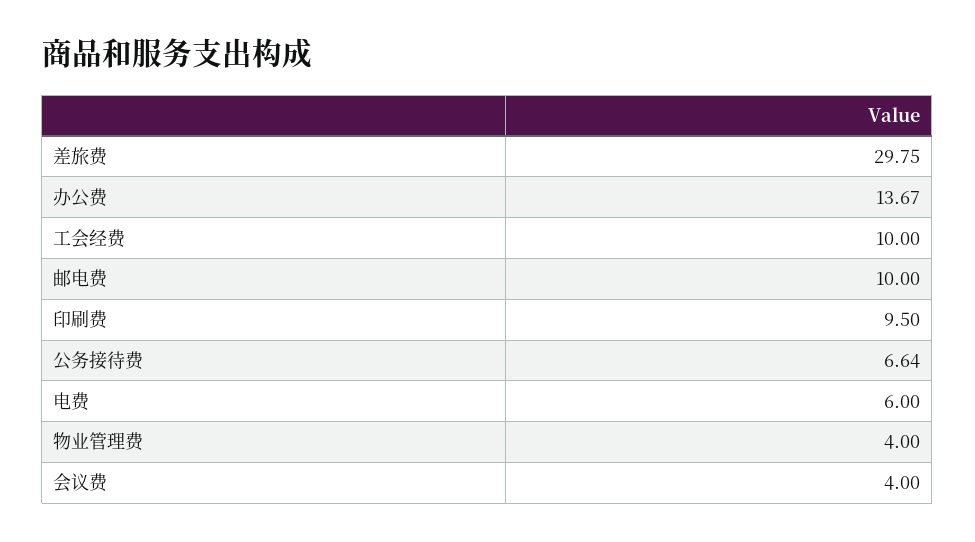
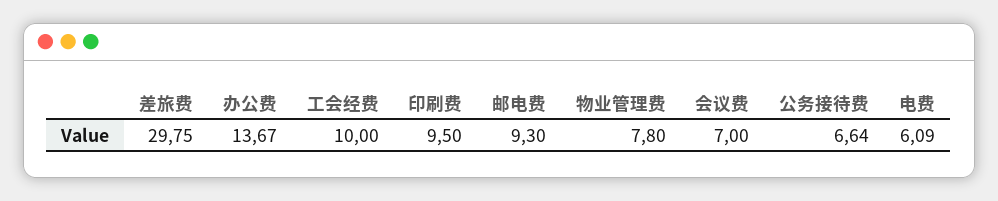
  {
    "差旅费": 29.75,
    "办公费": 13.67,
    "工会经费": 10,
-   "邮电费": 10,
+   "邮电费": 9.3,
    "印刷费": 9.5,
    "公务接待费": 6.64,
-   "电费": 6,
+   "电费": 6.09,
-   "物业管理费": 4,
+   "物业管理费": 7.8,
-   "会议费": 4
+   "会议费": 7
  }

